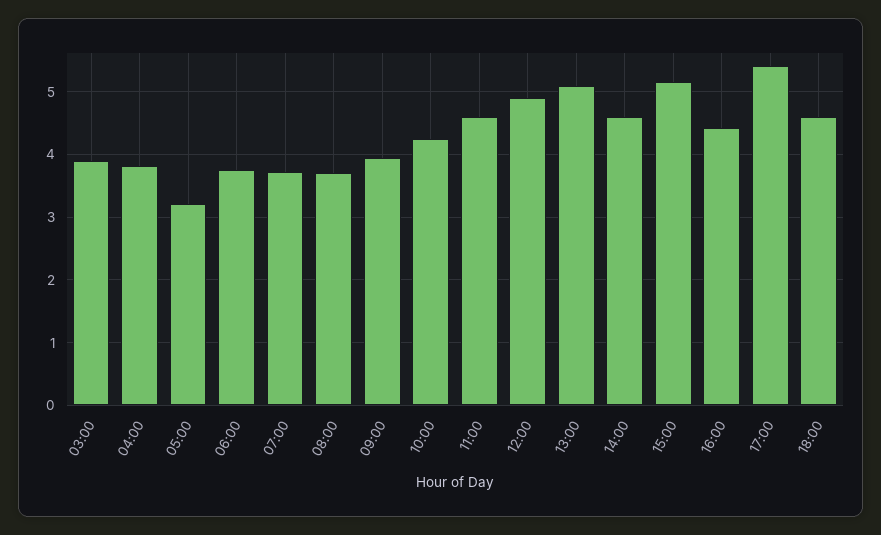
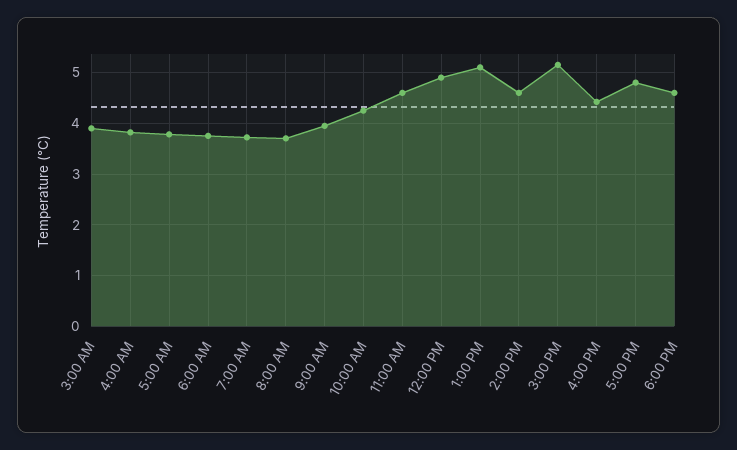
  {
    "03:00": 3.9,
    "04:00": 3.8,
-   "05:00": 3.2,
+   "05:00": 3.8,
    "06:00": 3.8,
    "07:00": 3.7,
    "08:00": 3.7,
    "09:00": 4,
    "10:00": 4.3,
    "11:00": 4.6,
    "12:00": 4.9,
    "13:00": 5.1,
    "14:00": 4.6,
    "15:00": 5.2,
    "16:00": 4.4,
-   "17:00": 5.4,
+   "17:00": 4.8,
    "18:00": 4.6
  }

